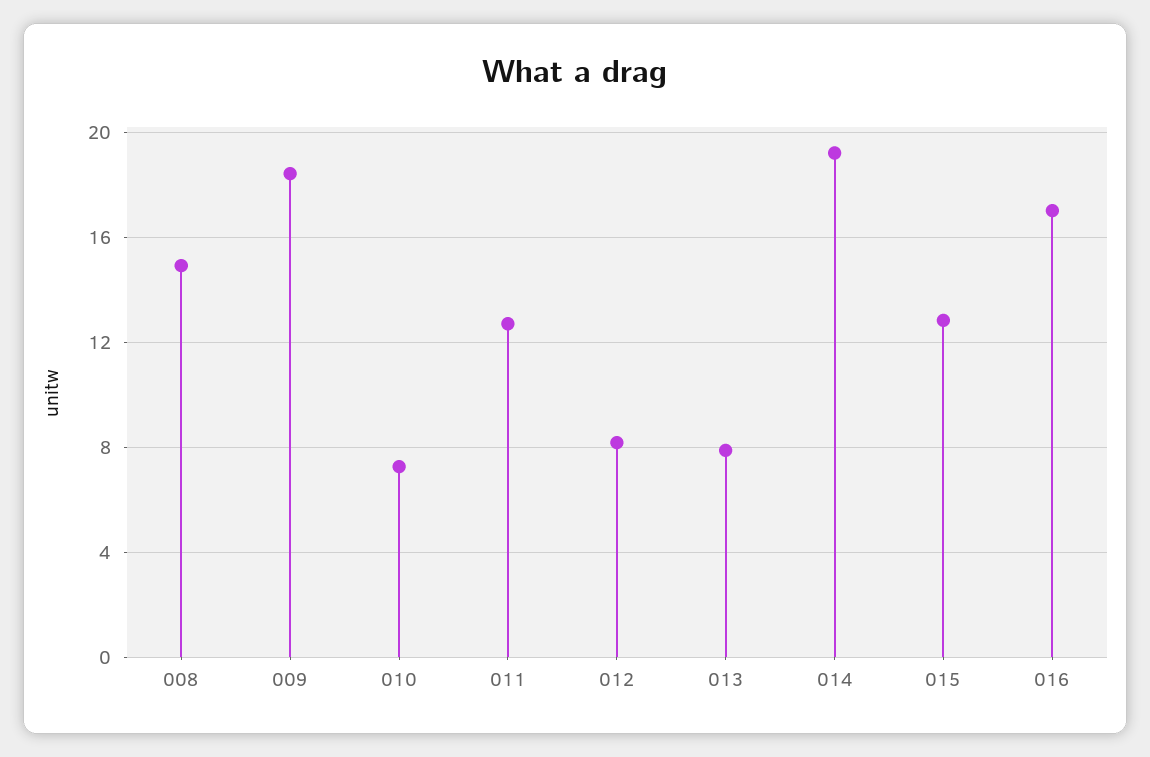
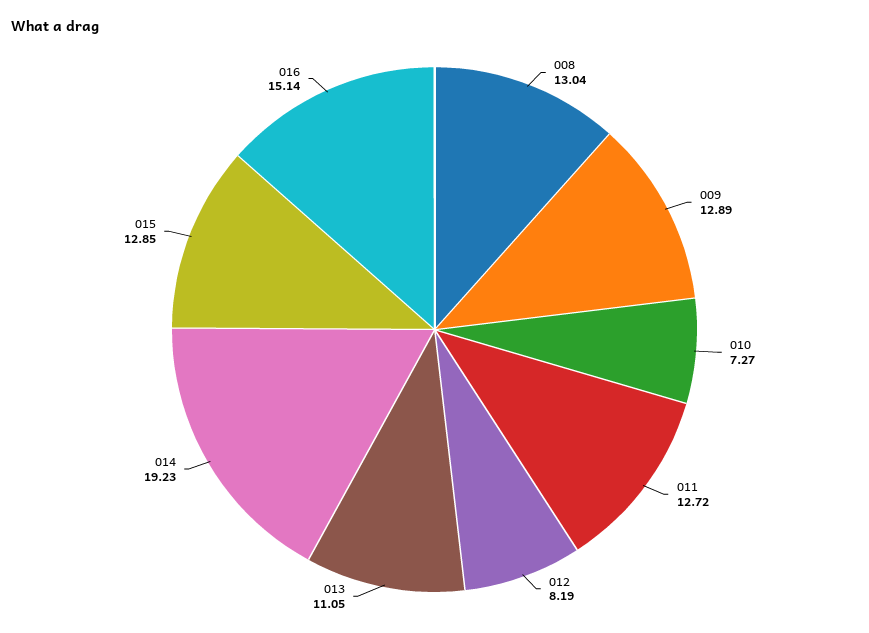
  {
-   "008": 15,
+   "008": 13.04,
-   "009": 18.5,
+   "009": 12.89,
    "010": 7.27,
    "011": 12.72,
    "012": 8.19,
-   "013": 8,
+   "013": 11.05,
    "014": 19.23,
    "015": 12.85,
-   "016": 17
+   "016": 15.14
  }

